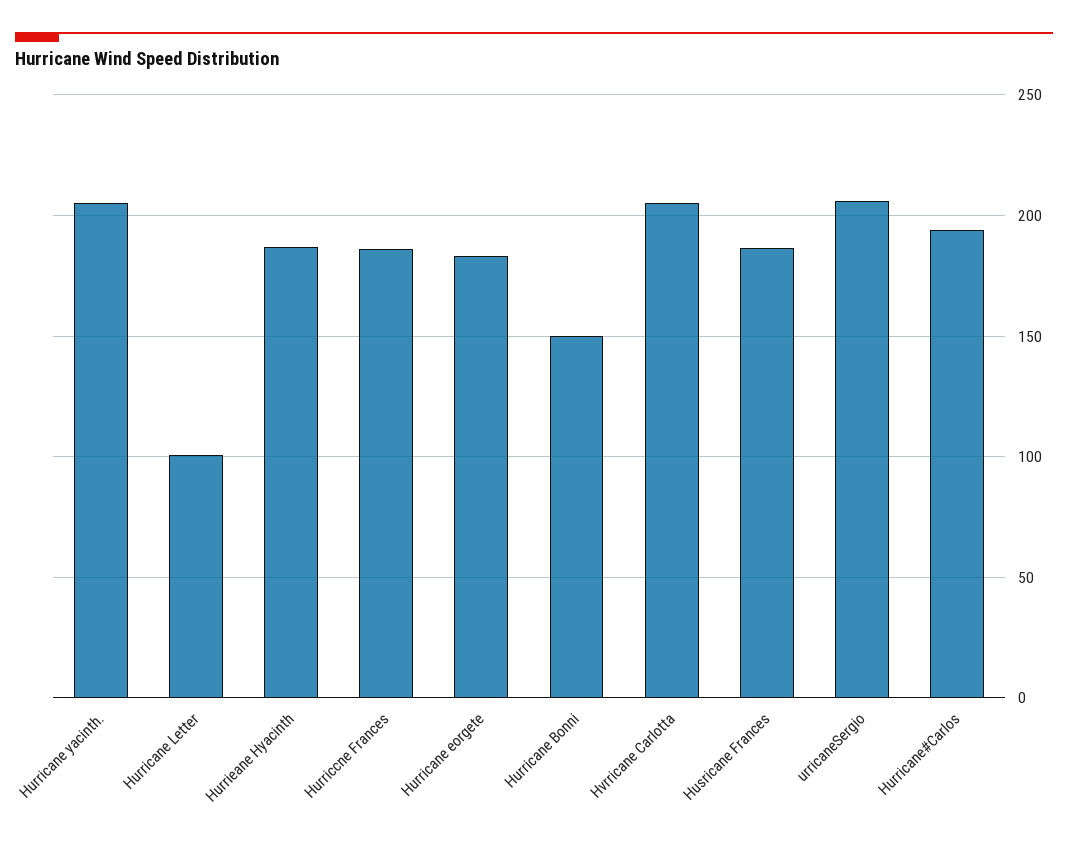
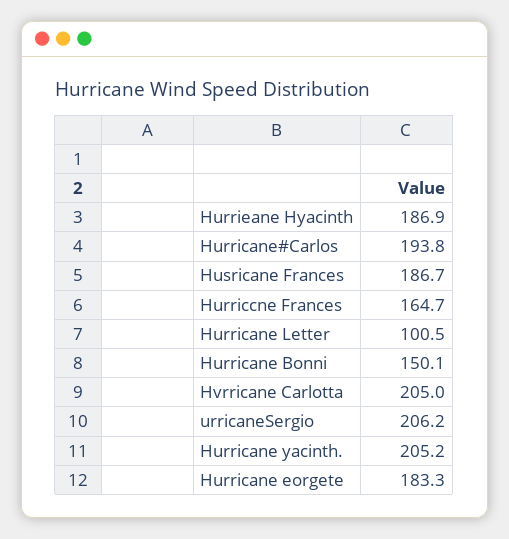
  {
    "Hurricane yacinth.": 205.2,
    "Hurricane Letter": 100.5,
    "Hurrieane Hyacinth": 186.9,
-   "Hurriccne Frances": 185,
+   "Hurriccne Frances": 164.7,
    "Hurricane eorgete": 183.3,
    "Hurricane Bonni": 150.1,
    "Hvrricane Carlotta": 205,
    "Husricane Frances": 186.7,
    "urricaneSergio": 206.2,
    "Hurricane#Carlos": 193.8
  }

